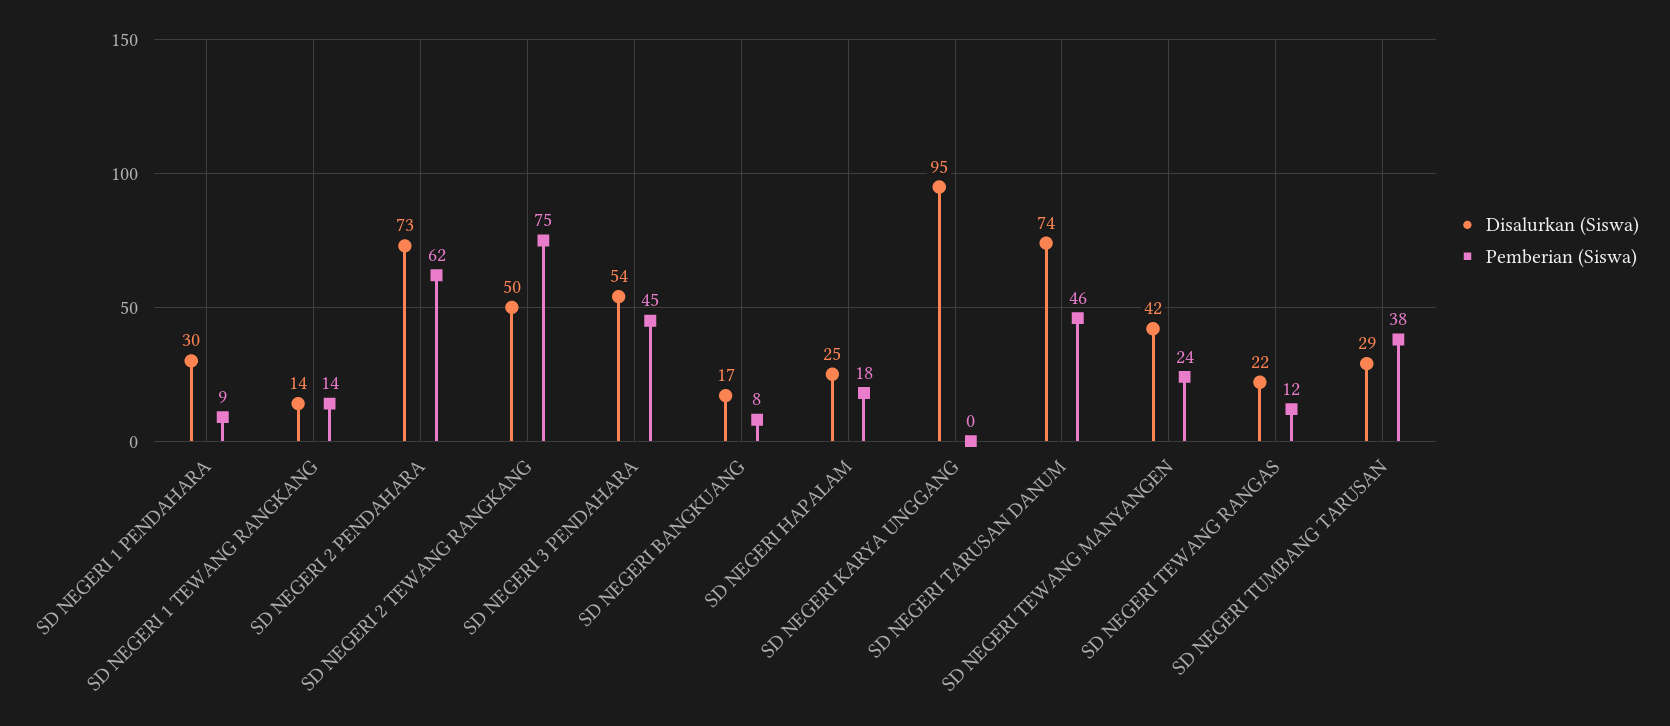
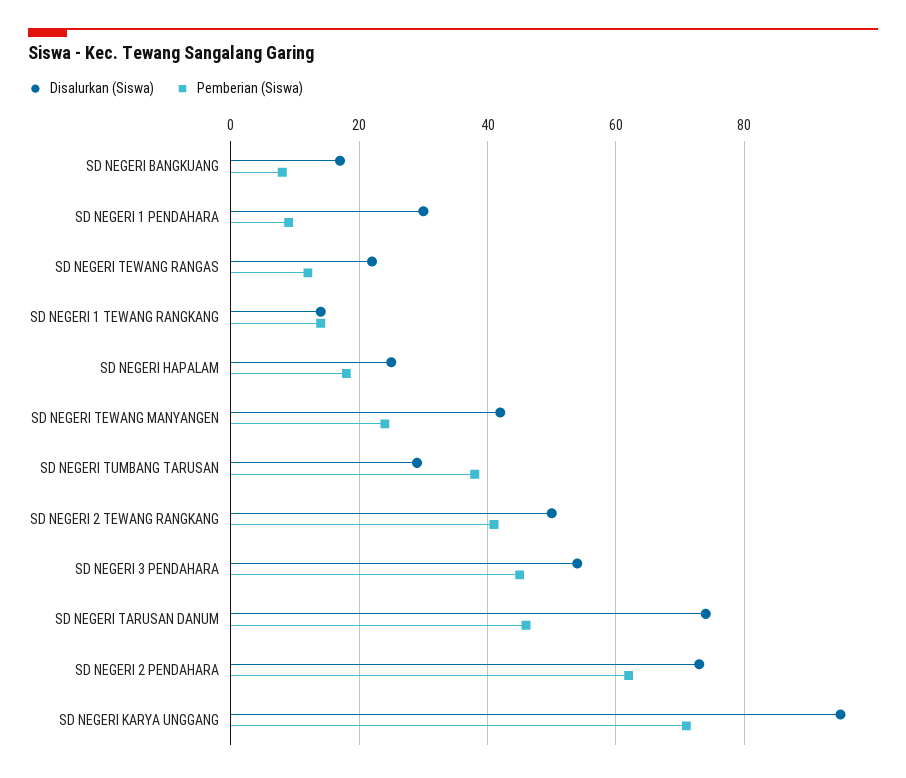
  {
    "Disalurkan (Siswa)": {
      "SD NEGERI 1 PENDAHARA": 30,
      "SD NEGERI 1 TEWANG RANGKANG": 14,
      "SD NEGERI 2 PENDAHARA": 73,
      "SD NEGERI 2 TEWANG RANGKANG": 50,
      "SD NEGERI 3 PENDAHARA": 54,
      "SD NEGERI BANGKUANG": 17,
      "SD NEGERI HAPALAM": 25,
      "SD NEGERI KARYA UNGGANG": 95,
      "SD NEGERI TARUSAN DANUM": 74,
      "SD NEGERI TEWANG MANYANGEN": 42,
      "SD NEGERI TEWANG RANGAS": 22,
      "SD NEGERI TUMBANG TARUSAN": 29
    },
    "Pemberian (Siswa)": {
      "SD NEGERI 1 PENDAHARA": 9,
      "SD NEGERI 1 TEWANG RANGKANG": 14,
      "SD NEGERI 2 PENDAHARA": 62,
-     "SD NEGERI 2 TEWANG RANGKANG": 75,
+     "SD NEGERI 2 TEWANG RANGKANG": 40,
      "SD NEGERI 3 PENDAHARA": 45,
      "SD NEGERI BANGKUANG": 8,
      "SD NEGERI HAPALAM": 18,
-     "SD NEGERI KARYA UNGGANG": 0,
+     "SD NEGERI KARYA UNGGANG": 70,
      "SD NEGERI TARUSAN DANUM": 46,
      "SD NEGERI TEWANG MANYANGEN": 24,
      "SD NEGERI TEWANG RANGAS": 12,
      "SD NEGERI TUMBANG TARUSAN": 38
    }
  }

